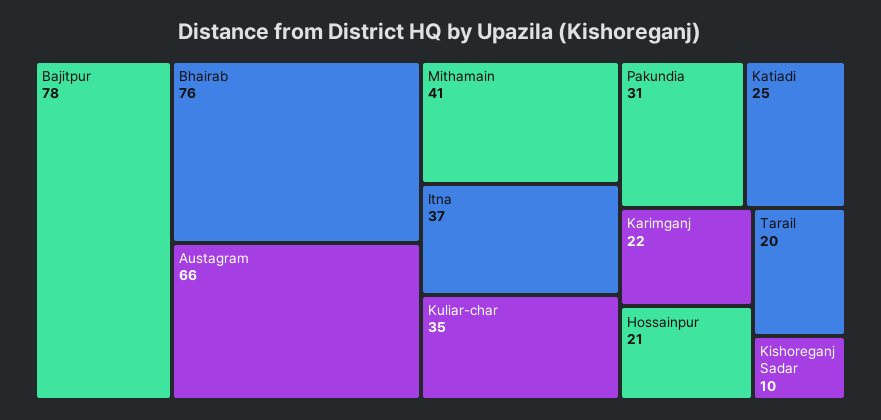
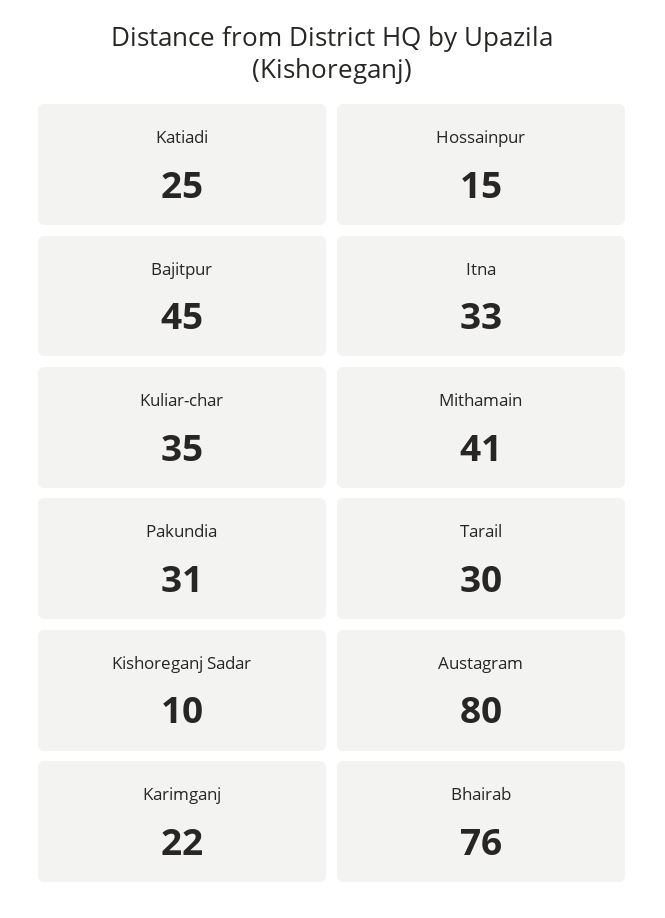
  {
-   "Bajitpur": 78,
+   "Bajitpur": 45,
    "Bhairab": 76,
-   "Austagram": 66,
+   "Austagram": 80,
    "Mithamain": 41,
-   "Itna": 37,
+   "Itna": 33,
    "Kuliar-char": 35,
    "Pakundia": 31,
    "Katiadi": 25,
    "Karimganj": 22,
-   "Hossainpur": 21,
+   "Hossainpur": 15,
-   "Tarail": 20,
+   "Tarail": 30,
    "Kishoreganj Sadar": 10
  }

